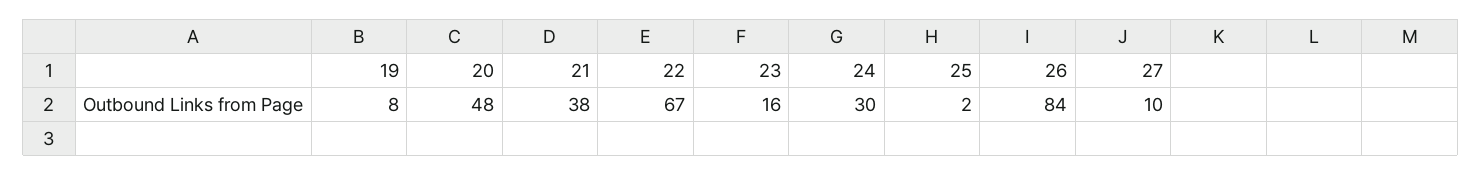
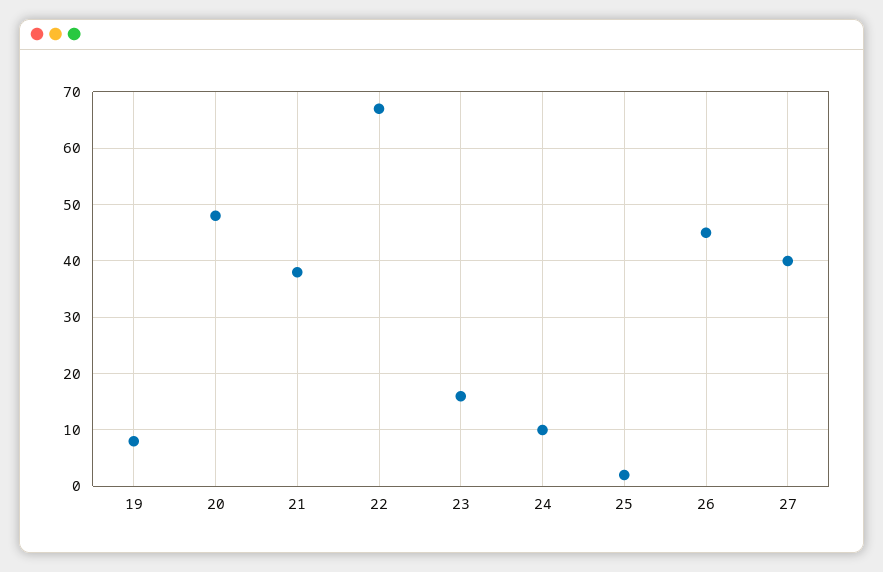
  {
    "19": 8,
    "20": 48,
    "21": 38,
    "22": 67,
    "23": 16,
-   "24": 30,
+   "24": 10,
    "25": 2,
-   "26": 84,
+   "26": 45,
-   "27": 10
+   "27": 40
  }

